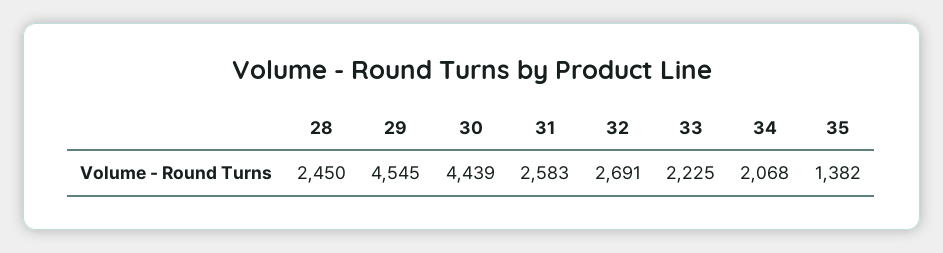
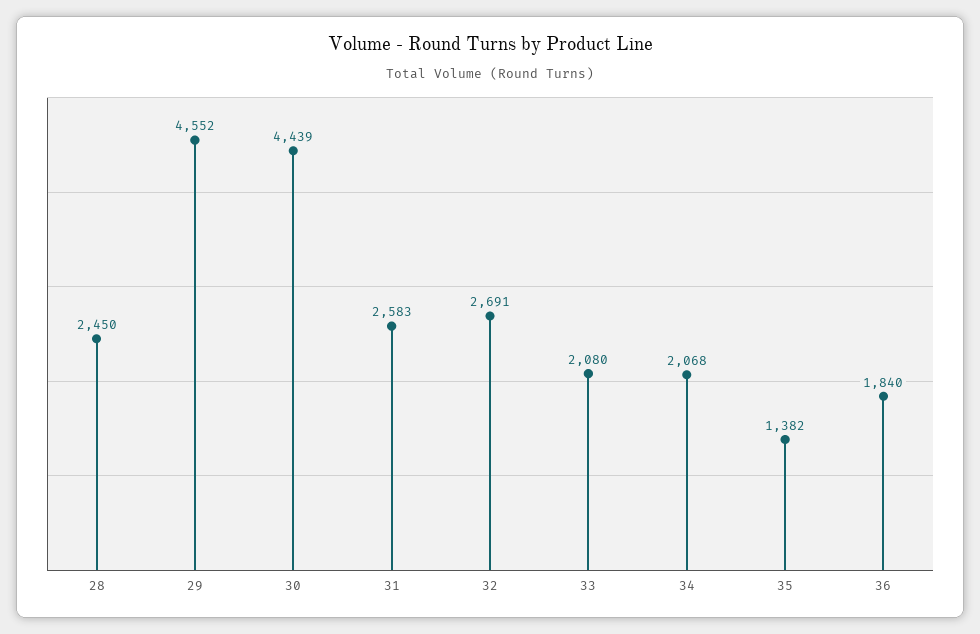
  {
    "28": 2450,
-   "29": 4545,
+   "29": 4552,
    "30": 4439,
    "31": 2583,
    "32": 2691,
-   "33": 2225,
+   "33": 2080,
    "34": 2068,
-   "35": 1382
+   "35": 1382,
+   "36": 1840
  }

